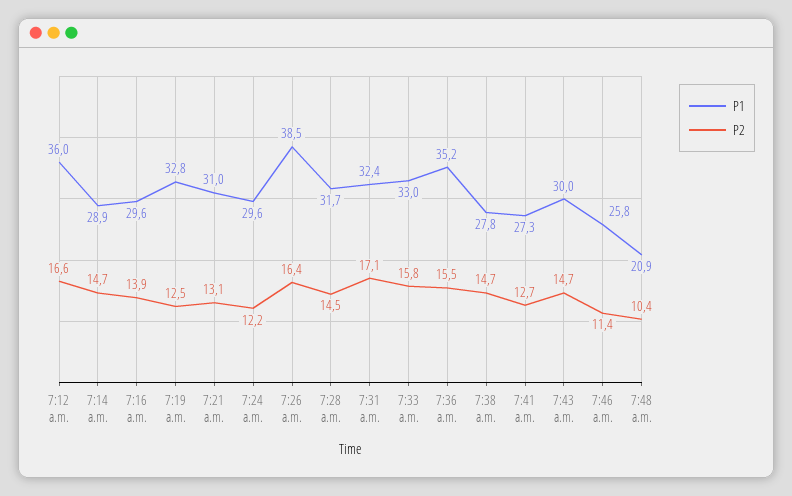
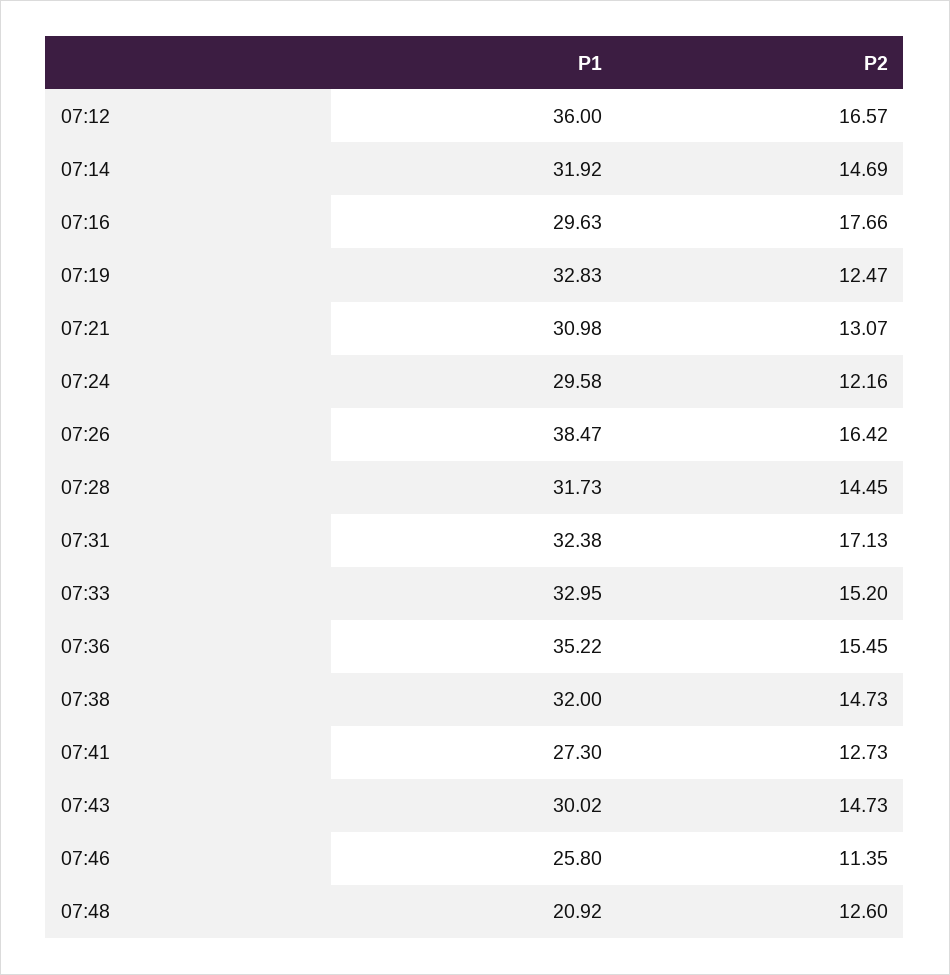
  {
    "P1": {
      "7:12 a.m.": 36,
-     "7:14 a.m.": 28.9,
+     "7:14 a.m.": 31.92,
      "7:16 a.m.": 29.63,
      "7:19 a.m.": 32.83,
      "7:21 a.m.": 30.98,
      "7:24 a.m.": 29.58,
      "7:26 a.m.": 38.47,
      "7:28 a.m.": 31.73,
      "7:31 a.m.": 32.38,
      "7:33 a.m.": 32.95,
      "7:36 a.m.": 35.22,
-     "7:38 a.m.": 27.8,
+     "7:38 a.m.": 32,
      "7:41 a.m.": 27.3,
      "7:43 a.m.": 30.02,
      "7:46 a.m.": 25.8,
      "7:48 a.m.": 20.92
    },
    "P2": {
      "7:12 a.m.": 16.57,
      "7:14 a.m.": 14.69,
-     "7:16 a.m.": 13.9,
+     "7:16 a.m.": 17.66,
      "7:19 a.m.": 12.47,
      "7:21 a.m.": 13.07,
      "7:24 a.m.": 12.16,
      "7:26 a.m.": 16.42,
      "7:28 a.m.": 14.45,
      "7:31 a.m.": 17.13,
-     "7:33 a.m.": 15.8,
+     "7:33 a.m.": 15.2,
      "7:36 a.m.": 15.45,
      "7:38 a.m.": 14.73,
      "7:41 a.m.": 12.73,
      "7:43 a.m.": 14.73,
      "7:46 a.m.": 11.35,
-     "7:48 a.m.": 10.4
+     "7:48 a.m.": 12.6
    }
  }

